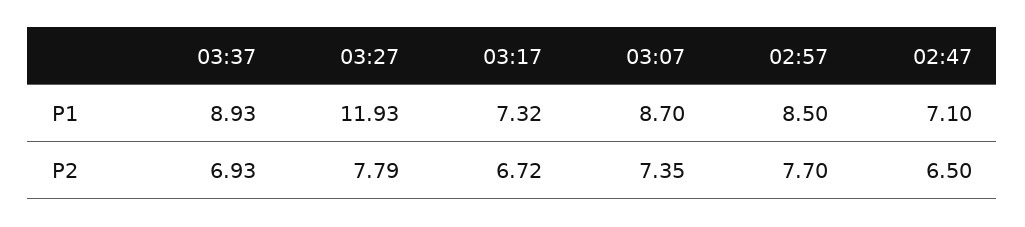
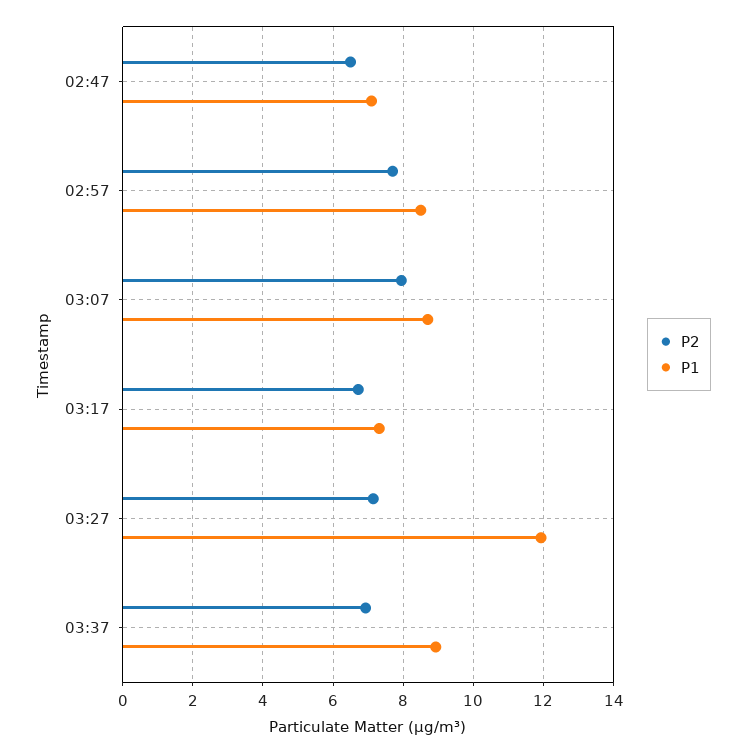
  {
    "P1": {
      "03:37": 8.93,
      "03:27": 11.93,
      "03:17": 7.32,
      "03:07": 8.7,
      "02:57": 8.5,
      "02:47": 7.1
    },
    "P2": {
      "03:37": 6.93,
-     "03:27": 7.79,
+     "03:27": 7.2,
      "03:17": 6.72,
-     "03:07": 7.35,
+     "03:07": 8,
      "02:57": 7.7,
      "02:47": 6.5
    }
  }

